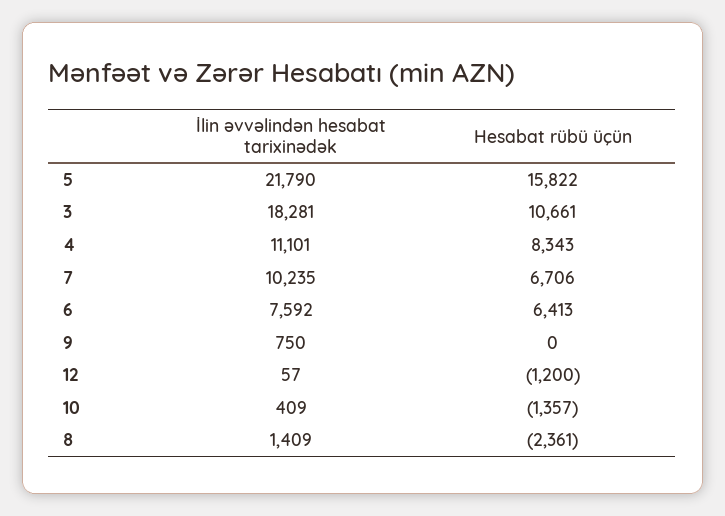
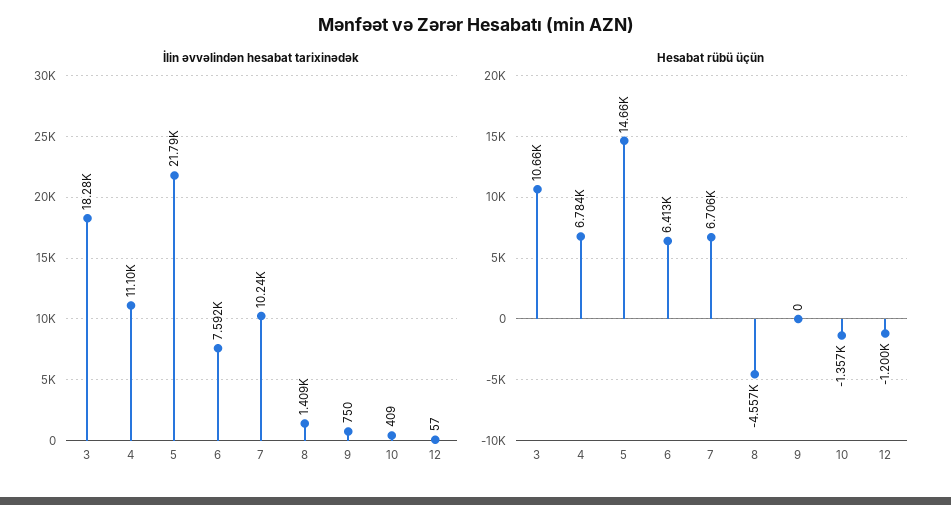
  {
    "İlin əvvəlindən hesabat tarixinədək": {
      "5": 21790,
      "3": 18281,
      "4": 11101,
      "7": 10235,
      "6": 7592,
      "9": 750,
      "12": 57,
      "10": 409,
      "8": 1409
    },
    "Hesabat rübü üçün": {
-     "5": 15822,
+     "5": 14660,
      "3": 10661,
-     "4": 8343,
+     "4": 6784,
      "7": 6706,
      "6": 6413,
      "9": 0,
      "12": -1200,
      "10": -1357,
-     "8": -2361
+     "8": -4557
    }
  }

